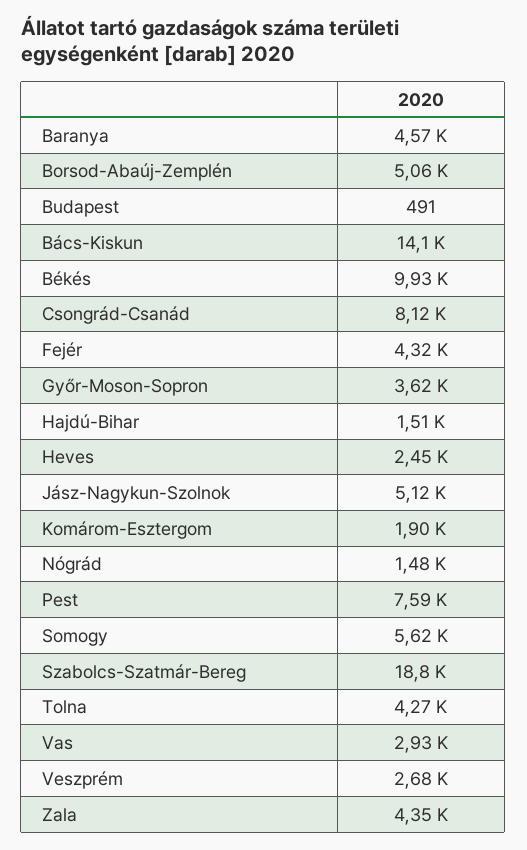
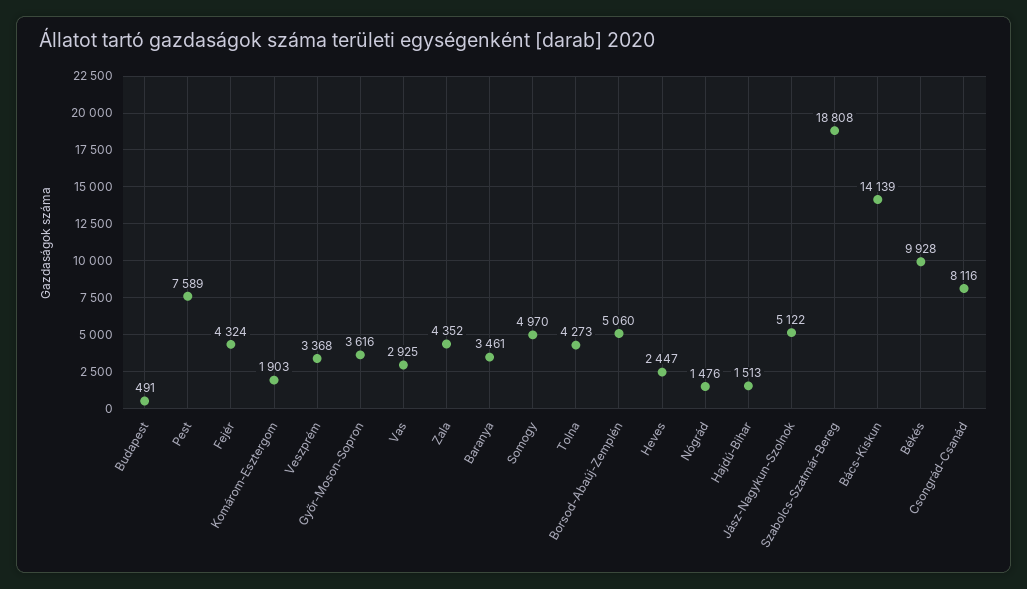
  {
-   "Baranya": 4570,
+   "Baranya": 3461,
    "Borsod-Abaúj-Zemplén": 5060,
    "Budapest": 491,
    "Bács-Kiskun": 14139,
    "Békés": 9928,
    "Csongrád-Csanád": 8116,
    "Fejér": 4324,
    "Győr-Moson-Sopron": 3616,
    "Hajdú-Bihar": 1513,
    "Heves": 2447,
    "Jász-Nagykun-Szolnok": 5122,
    "Komárom-Esztergom": 1903,
    "Nógrád": 1476,
    "Pest": 7589,
-   "Somogy": 5620,
+   "Somogy": 4970,
    "Szabolcs-Szatmár-Bereg": 18808,
    "Tolna": 4273,
    "Vas": 2925,
-   "Veszprém": 2680,
+   "Veszprém": 3368,
    "Zala": 4352
  }

